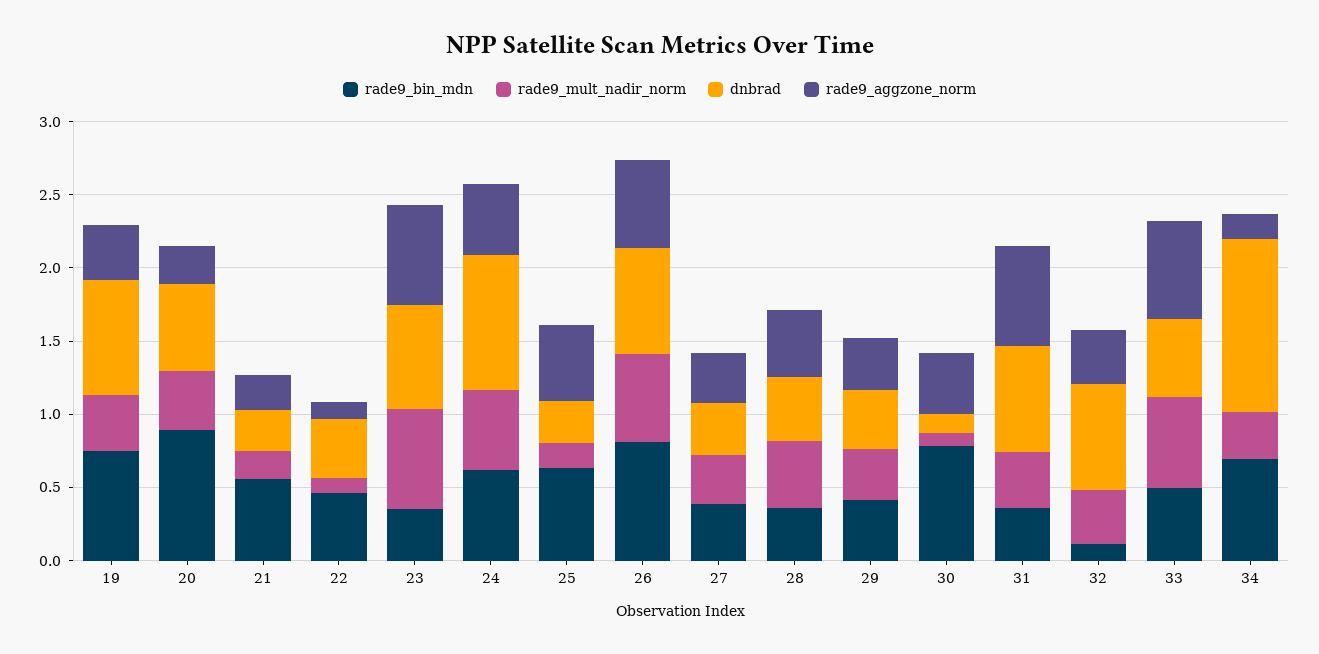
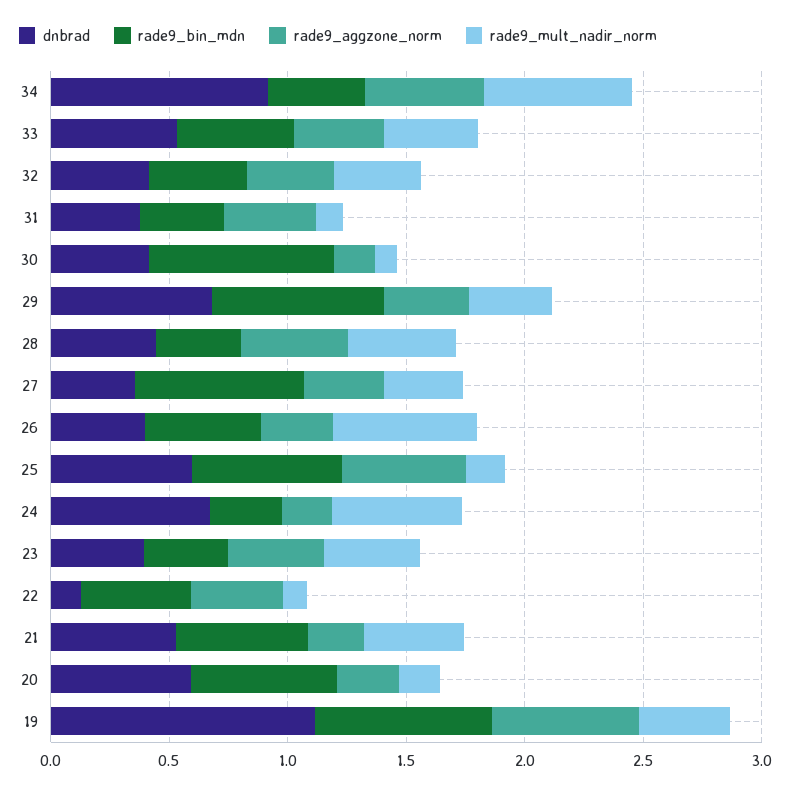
  {
    "rade9_bin_mdn": {
      "19": 0.7,
-     "20": 0.9,
+     "20": 0.6,
      "21": 0.6,
      "22": 0.5,
      "23": 0.4,
-     "24": 0.6,
+     "24": 0.3,
      "25": 0.6,
-     "26": 0.8,
+     "26": 0.5,
-     "27": 0.4,
+     "27": 0.7,
      "28": 0.4,
-     "29": 0.4,
+     "29": 0.7,
      "30": 0.8,
      "31": 0.4,
-     "32": 0.1,
+     "32": 0.4,
      "33": 0.5,
-     "34": 0.7
+     "34": 0.4
    },
    "rade9_mult_nadir_norm": {
      "19": 0.4,
-     "20": 0.4,
+     "20": 0.2,
-     "21": 0.2,
+     "21": 0.4,
      "22": 0.1,
-     "23": 0.7,
+     "23": 0.4,
      "24": 0.5,
      "25": 0.2,
      "26": 0.6,
      "27": 0.3,
      "28": 0.5,
      "29": 0.4,
      "30": 0.1,
-     "31": 0.4,
+     "31": 0.1,
      "32": 0.4,
-     "33": 0.6,
+     "33": 0.4,
-     "34": 0.3
+     "34": 0.6
    },
    "dnbrad": {
-     "19": 0.8,
+     "19": 1.1,
      "20": 0.6,
-     "21": 0.3,
+     "21": 0.5,
-     "22": 0.4,
+     "22": 0.1,
-     "23": 0.7,
+     "23": 0.4,
-     "24": 0.9,
+     "24": 0.7,
-     "25": 0.3,
+     "25": 0.6,
-     "26": 0.7,
+     "26": 0.4,
      "27": 0.4,
      "28": 0.4,
-     "29": 0.4,
+     "29": 0.7,
-     "30": 0.1,
+     "30": 0.4,
-     "31": 0.7,
+     "31": 0.4,
-     "32": 0.7,
+     "32": 0.4,
      "33": 0.5,
-     "34": 1.2
+     "34": 0.9
    },
    "rade9_aggzone_norm": {
-     "19": 0.4,
+     "19": 0.6,
      "20": 0.3,
      "21": 0.2,
-     "22": 0.1,
+     "22": 0.4,
-     "23": 0.7,
+     "23": 0.4,
-     "24": 0.5,
+     "24": 0.2,
      "25": 0.5,
-     "26": 0.6,
+     "26": 0.3,
      "27": 0.3,
      "28": 0.5,
      "29": 0.4,
-     "30": 0.4,
+     "30": 0.2,
-     "31": 0.7,
+     "31": 0.4,
      "32": 0.4,
-     "33": 0.7,
+     "33": 0.4,
-     "34": 0.2
+     "34": 0.5
    }
  }

